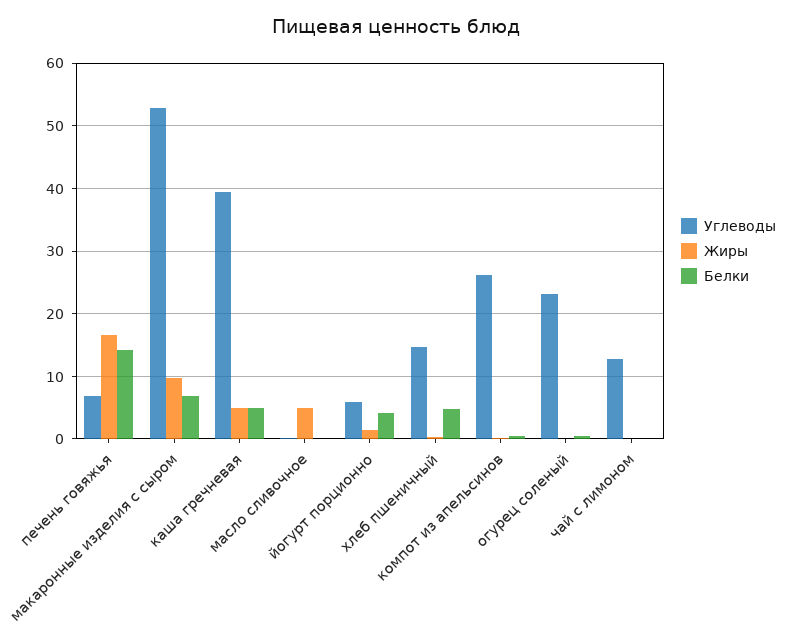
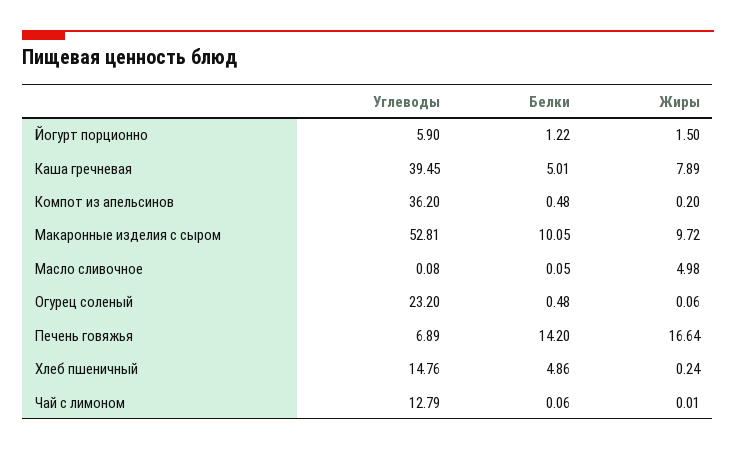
  {
    "Углеводы": {
      "печень говяжья": 6.89,
      "макаронные изделия с сыром": 52.81,
      "каша гречневая": 39.45,
      "масло сливочное": 0.08,
      "йогурт порционно": 5.9,
      "хлеб пшеничный": 14.76,
-     "компот из апельсинов": 26,
+     "компот из апельсинов": 36.2,
      "огурец соленый": 23.2,
      "чай с лимоном": 12.79
    },
    "Жиры": {
      "печень говяжья": 16.64,
      "макаронные изделия с сыром": 9.72,
-     "каша гречневая": 5,
+     "каша гречневая": 7.89,
      "масло сливочное": 4.98,
      "йогурт порционно": 1.5,
      "хлеб пшеничный": 0.24,
      "компот из апельсинов": 0.2,
      "огурец соленый": 0.06,
      "чай с лимоном": 0.01
    },
    "Белки": {
      "печень говяжья": 14.2,
-     "макаронные изделия с сыром": 7,
+     "макаронные изделия с сыром": 10.05,
      "каша гречневая": 5.01,
      "масло сливочное": 0.05,
-     "йогурт порционно": 4,
+     "йогурт порционно": 1.22,
      "хлеб пшеничный": 4.86,
      "компот из апельсинов": 0.48,
      "огурец соленый": 0.48,
      "чай с лимоном": 0.06
    }
  }

